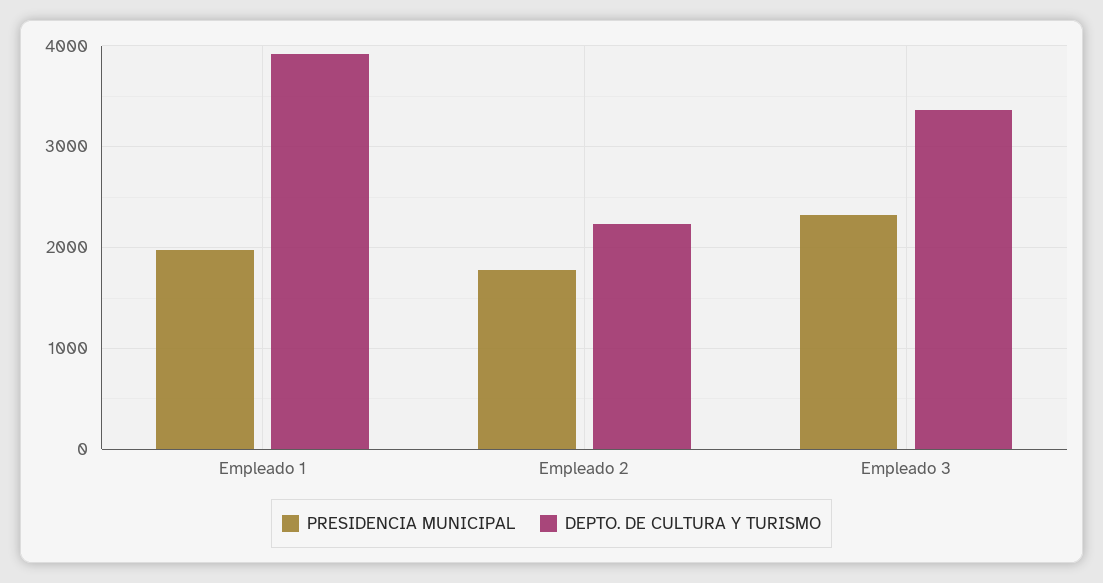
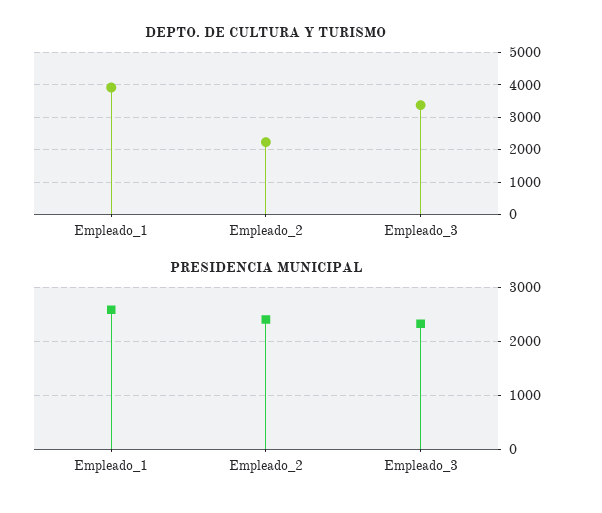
  {
    "PRESIDENCIA MUNICIPAL": {
-     "Empleado 1": 2000,
+     "Empleado 1": 2600,
-     "Empleado 2": 1800,
+     "Empleado 2": 2400,
      "Empleado 3": 2300
    },
    "DEPTO. DE CULTURA Y TURISMO": {
      "Empleado 1": 3900,
      "Empleado 2": 2200,
      "Empleado 3": 3400
    }
  }

